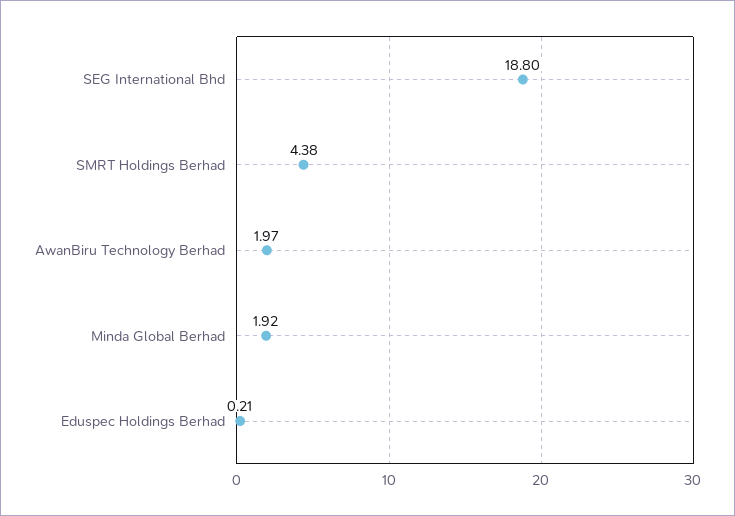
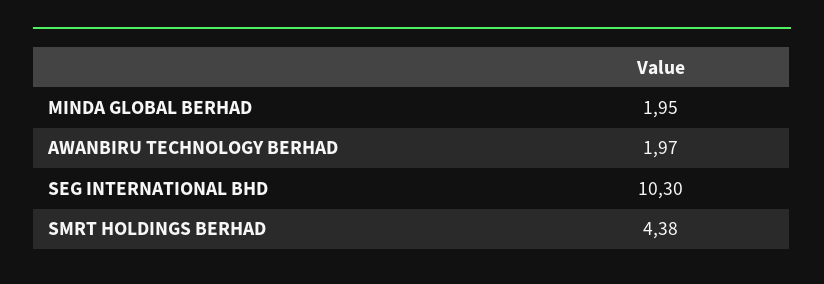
  {
-   "SEG International Bhd": 18.8,
+   "SEG International Bhd": 10.3,
    "SMRT Holdings Berhad": 4.38,
    "AwanBiru Technology Berhad": 1.97,
-   "Minda Global Berhad": 1.92,
+   "Minda Global Berhad": 1.95
-   "Eduspec Holdings Berhad": 0.21
  }

